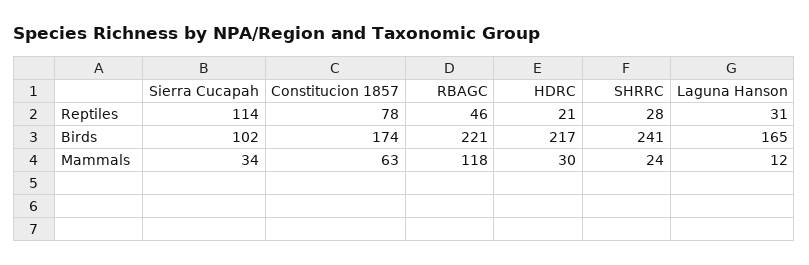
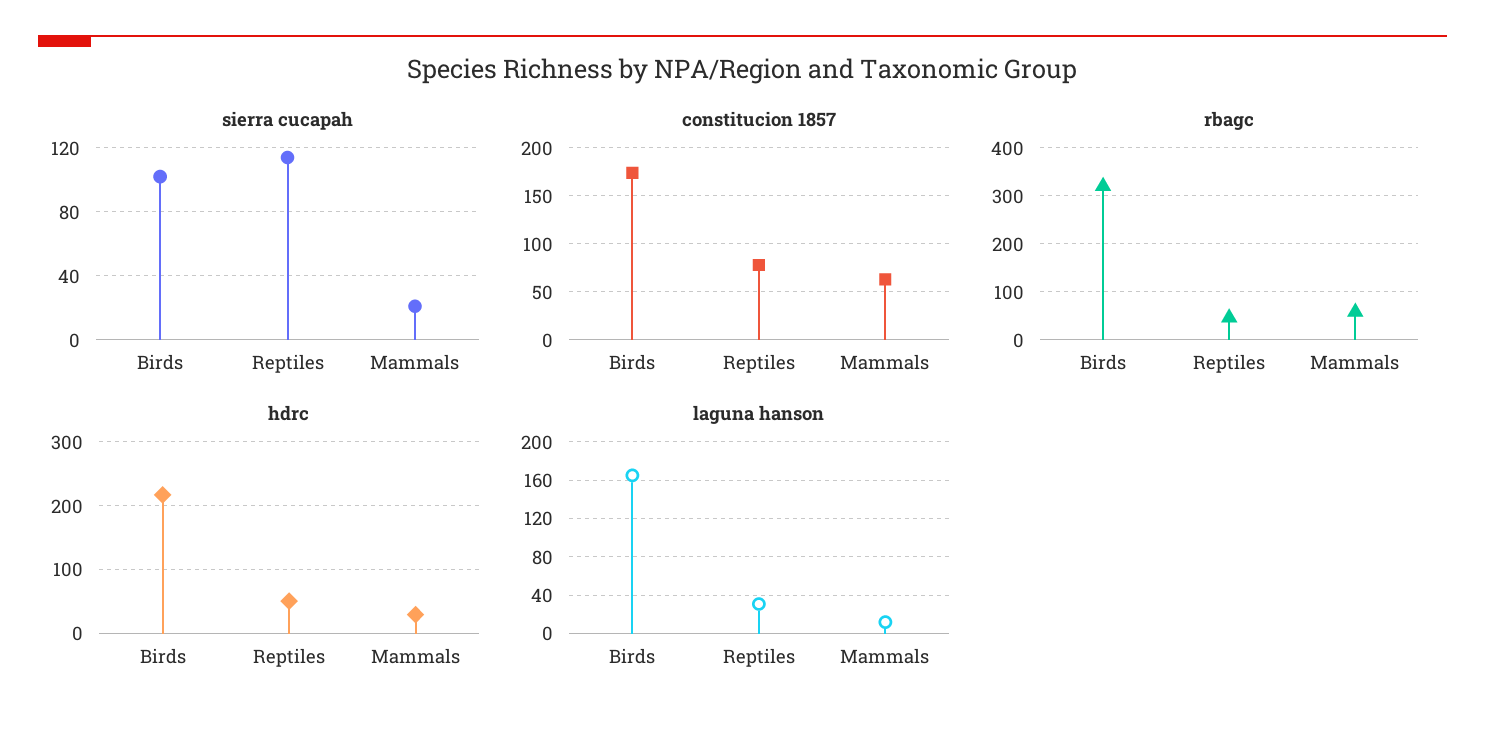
  {
    "Sierra Cucapah": {
      "Reptiles": 114,
      "Birds": 102,
-     "Mammals": 34
+     "Mammals": 20
    },
    "Constitucion 1857": {
      "Reptiles": 78,
      "Birds": 174,
      "Mammals": 63
    },
    "RBAGC": {
      "Reptiles": 46,
-     "Birds": 221,
+     "Birds": 320,
-     "Mammals": 118
+     "Mammals": 60
    },
    "HDRC": {
-     "Reptiles": 21,
+     "Reptiles": 50,
      "Birds": 217,
      "Mammals": 30
    },
-   "SHRRC": {
-     "Reptiles": 28,
-     "Birds": 241,
-     "Mammals": 24
-   },
    "Laguna Hanson": {
      "Reptiles": 31,
      "Birds": 165,
      "Mammals": 12
    }
  }

